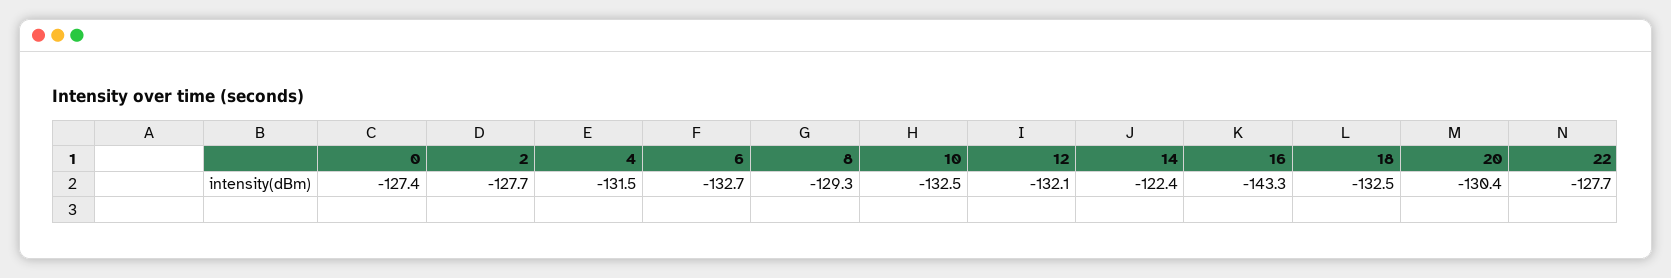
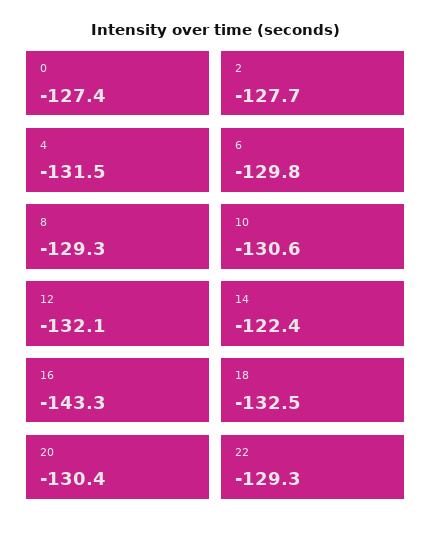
  {
    "0": -127.4,
    "2": -127.7,
    "4": -131.5,
-   "6": -132.7,
+   "6": -129.8,
    "8": -129.3,
-   "10": -132.5,
+   "10": -130.6,
    "12": -132.1,
    "14": -122.4,
    "16": -143.3,
    "18": -132.5,
    "20": -130.4,
-   "22": -127.7
+   "22": -129.3
  }

